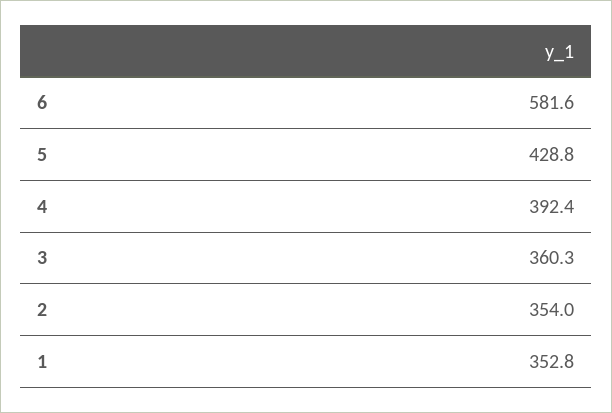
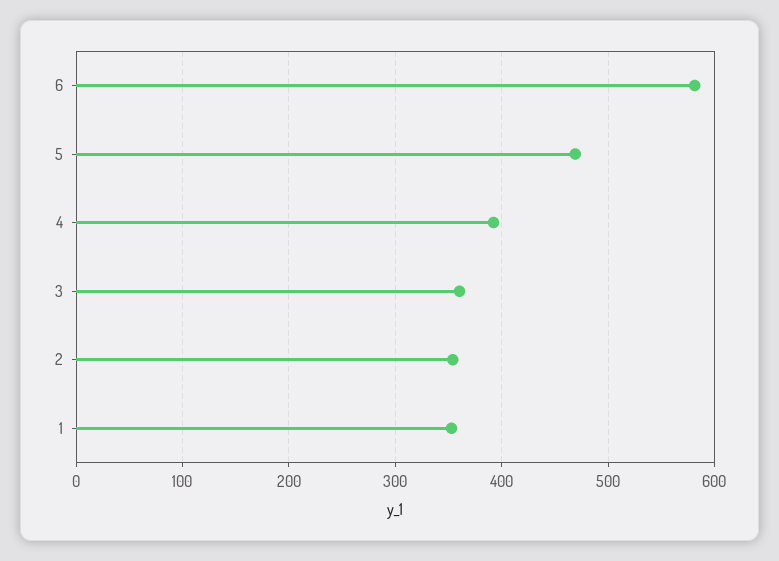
  {
    "6": 581.6,
-   "5": 428.8,
+   "5": 470,
    "4": 392.4,
    "3": 360.3,
    "2": 354,
    "1": 352.8
  }

